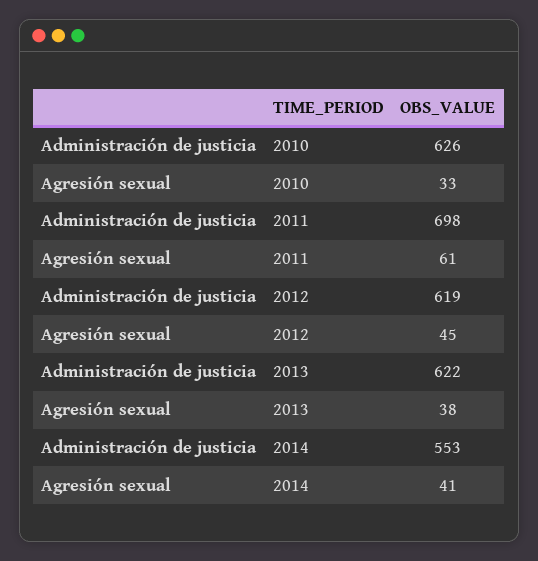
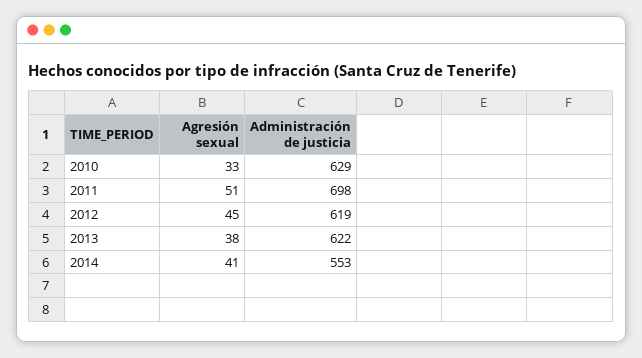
  {
    "Administración de justicia": {
-     "2010": 626,
+     "2010": 629,
      "2011": 698,
      "2012": 619,
      "2013": 622,
      "2014": 553
    },
    "Agresión sexual": {
      "2010": 33,
-     "2011": 61,
+     "2011": 51,
      "2012": 45,
      "2013": 38,
      "2014": 41
    }
  }

